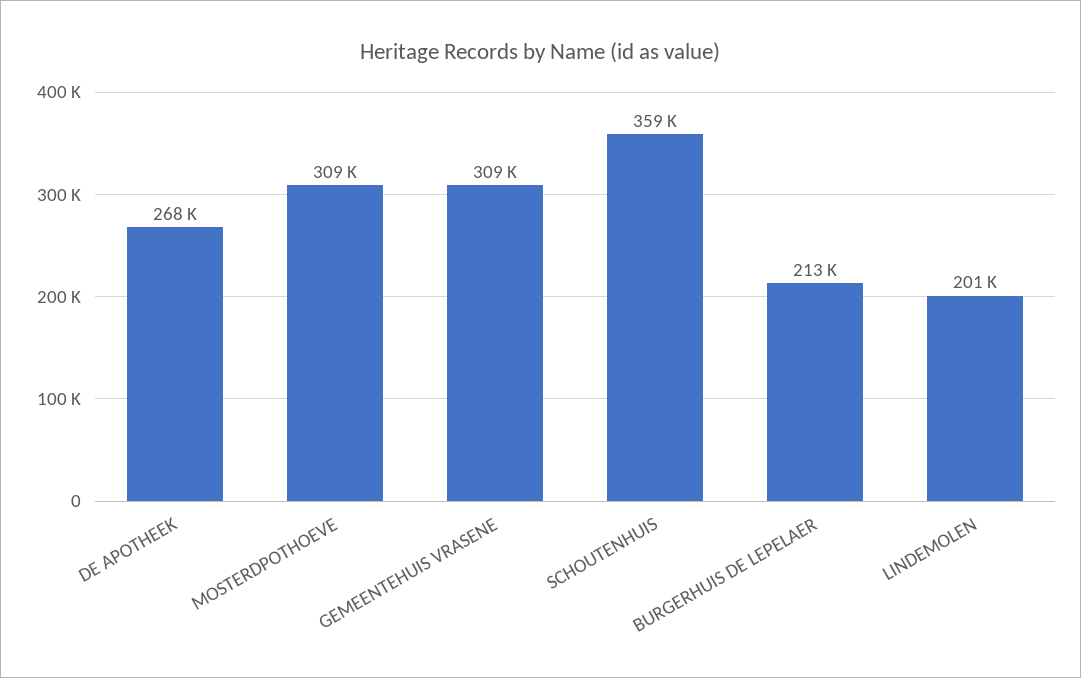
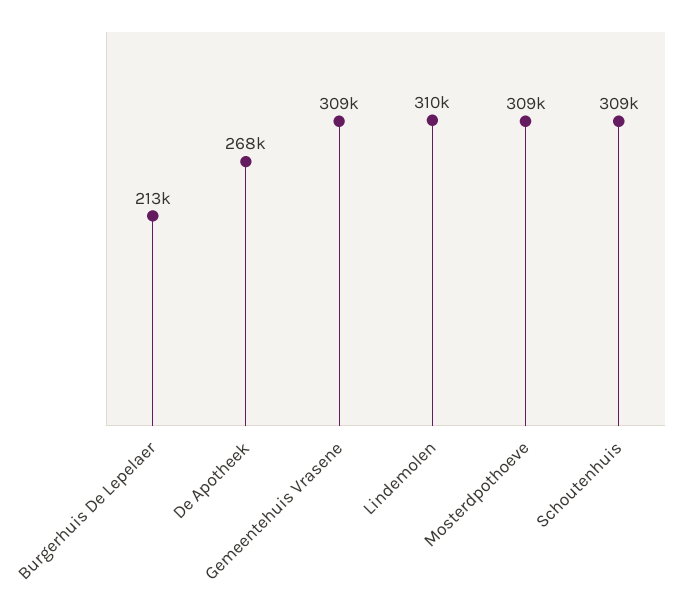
  {
    "DE APOTHEEK": 268000,
    "MOSTERDPOTHOEVE": 309000,
    "GEMEENTEHUIS VRASENE": 309000,
-   "SCHOUTENHUIS": 359000,
+   "SCHOUTENHUIS": 309000,
    "BURGERHUIS DE LEPELAER": 213000,
-   "LINDEMOLEN": 201000
+   "LINDEMOLEN": 310000
  }

